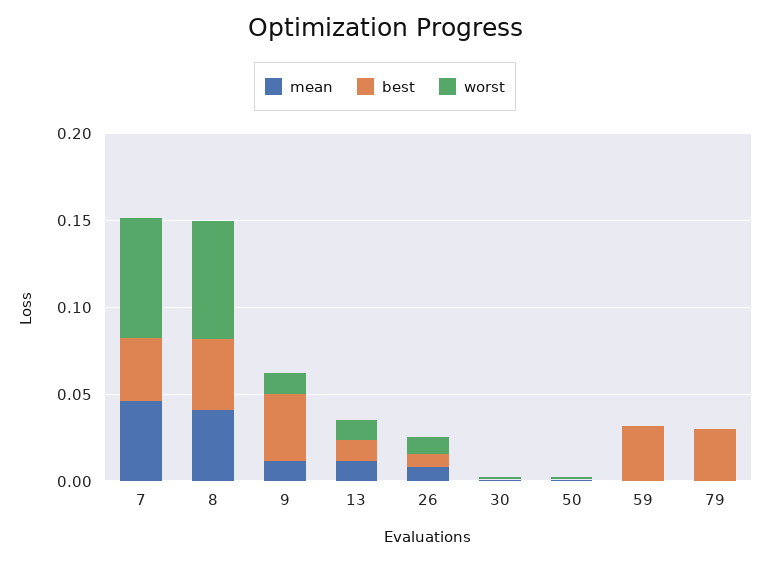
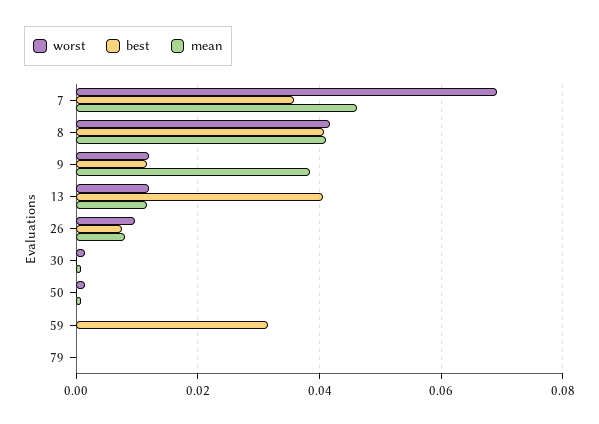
  {
    "mean": {
      "7": 0.046,
      "8": 0.042,
-     "9": 0.01,
+     "9": 0.038,
      "13": 0.012,
      "26": 0.008,
      "30": 0,
      "50": 0,
      "59": 0,
      "79": 0
    },
    "best": {
      "7": 0.036,
      "8": 0.04,
-     "9": 0.04,
+     "9": 0.012,
-     "13": 0.01,
+     "13": 0.04,
      "26": 0.008,
      "30": 0,
      "50": 0,
      "59": 0.032,
-     "79": 0.03
+     "79": 0
    },
    "worst": {
      "7": 0.07,
-     "8": 0.07,
+     "8": 0.042,
      "9": 0.012,
      "13": 0.012,
      "26": 0.01,
      "30": 0.002,
      "50": 0.002,
      "59": 0,
      "79": 0
    }
  }

